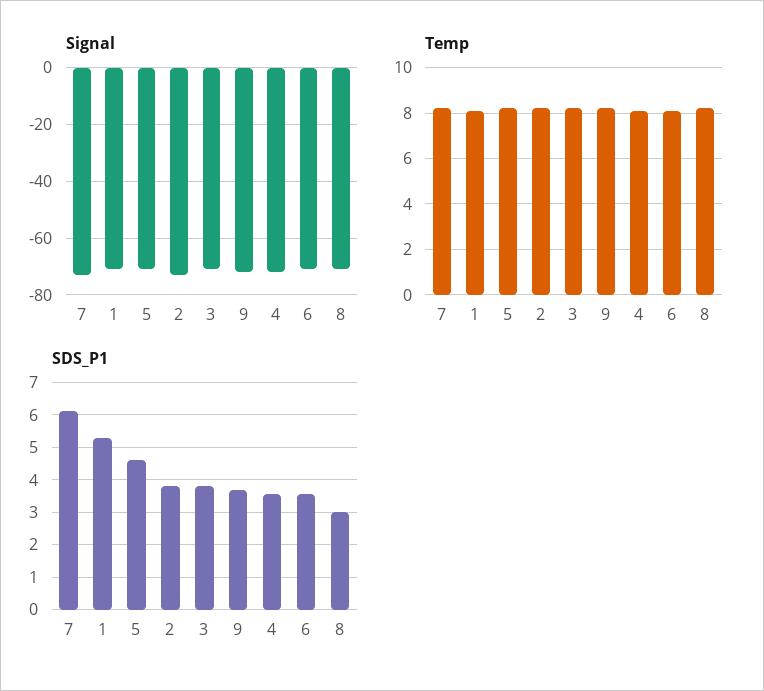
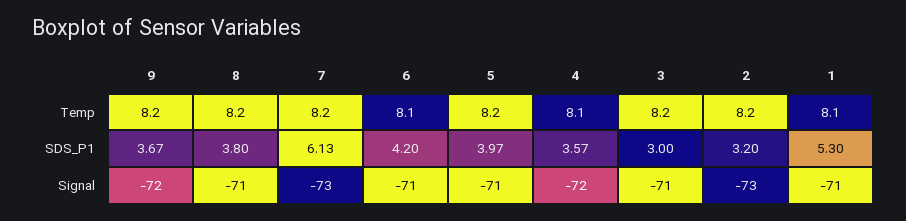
  {
    "Signal": {
      "7": -73,
      "1": -71,
      "5": -71,
      "2": -73,
      "3": -71,
      "9": -72,
      "4": -72,
      "6": -71,
      "8": -71
    },
    "Temp": {
      "7": 8.2,
      "1": 8.1,
      "5": 8.2,
      "2": 8.2,
      "3": 8.2,
      "9": 8.2,
      "4": 8.1,
      "6": 8.1,
      "8": 8.2
    },
    "SDS_P1": {
      "7": 6.13,
      "1": 5.3,
-     "5": 4.6,
+     "5": 3.97,
-     "2": 3.8,
+     "2": 3.2,
-     "3": 3.8,
+     "3": 3,
      "9": 3.67,
      "4": 3.57,
-     "6": 3.6,
+     "6": 4.2,
-     "8": 3
+     "8": 3.8
    }
  }

